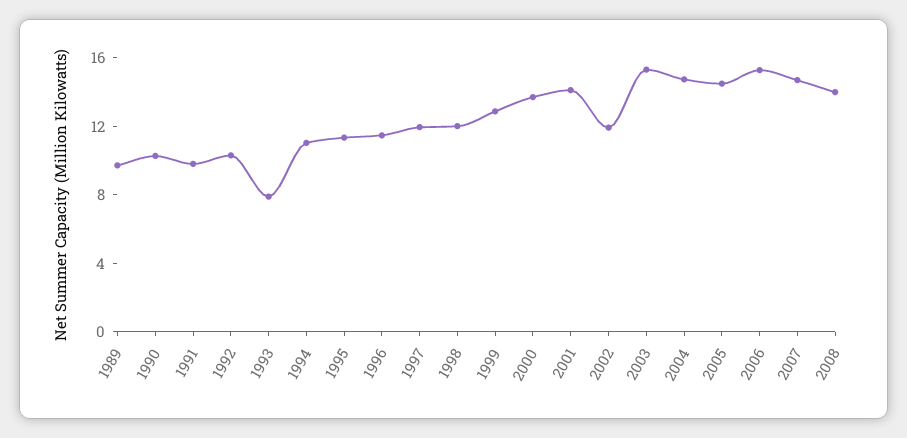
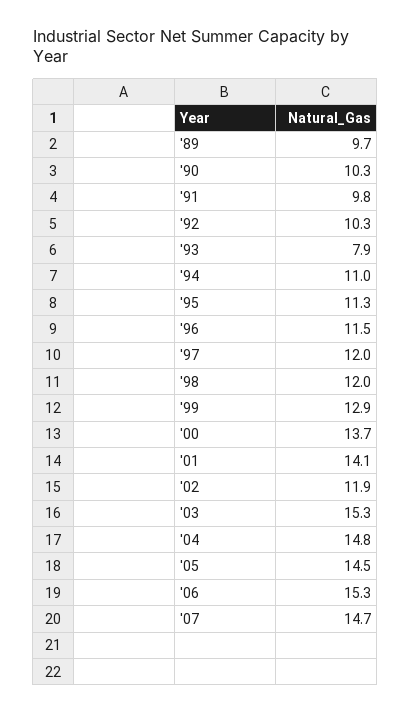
  {
    "1989": 9.7,
    "1990": 10.3,
    "1991": 9.8,
    "1992": 10.3,
    "1993": 7.9,
    "1994": 11,
    "1995": 11.3,
    "1996": 11.5,
    "1997": 12,
    "1998": 12,
    "1999": 12.9,
    "2000": 13.7,
    "2001": 14.1,
    "2002": 11.9,
    "2003": 15.3,
    "2004": 14.8,
    "2005": 14.5,
    "2006": 15.3,
-   "2007": 14.7,
+   "2007": 14.7
-   "2008": 14
  }

